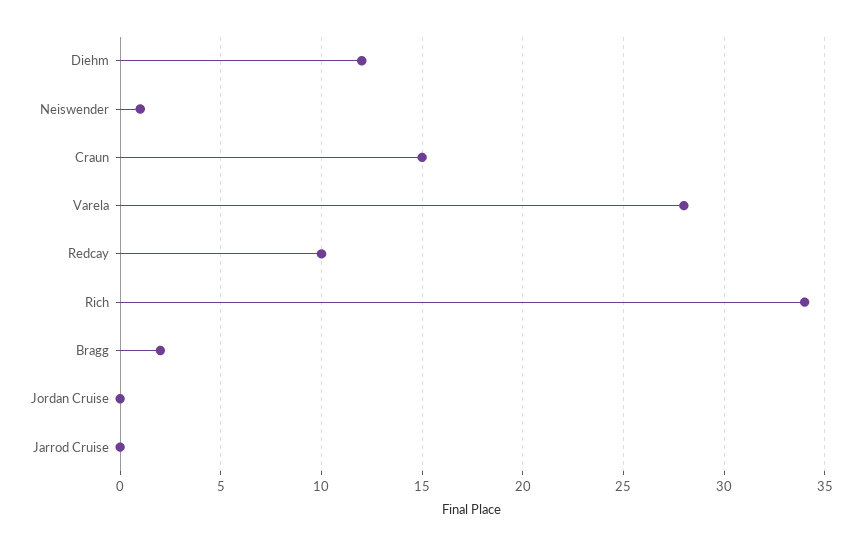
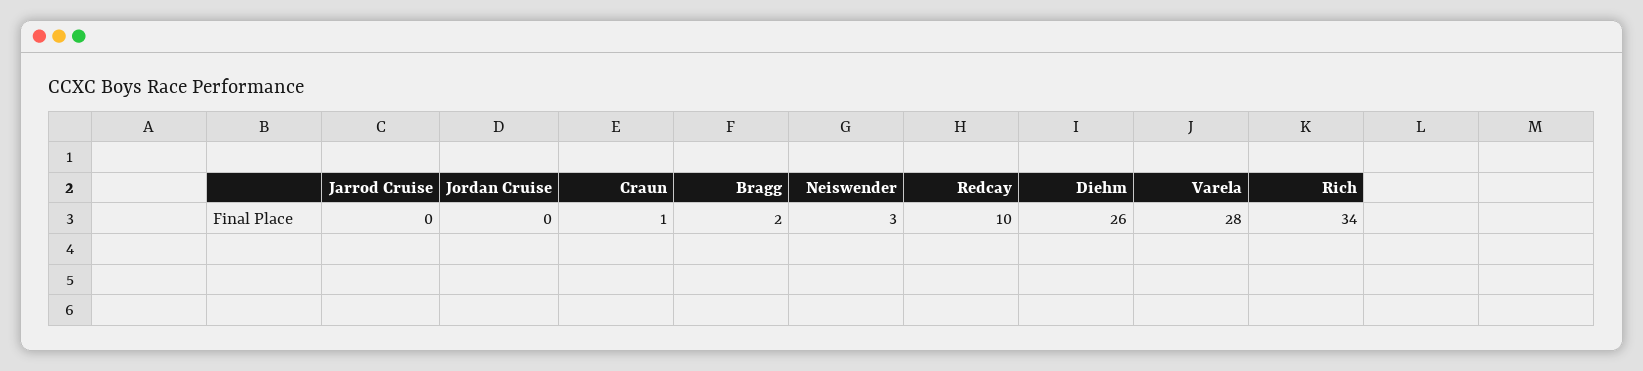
  {
-   "Diehm": 12,
+   "Diehm": 26,
-   "Neiswender": 1,
+   "Neiswender": 3,
-   "Craun": 15,
+   "Craun": 1,
    "Varela": 28,
    "Redcay": 10,
    "Rich": 34,
    "Bragg": 2,
    "Jordan Cruise": 0,
    "Jarrod Cruise": 0
  }

